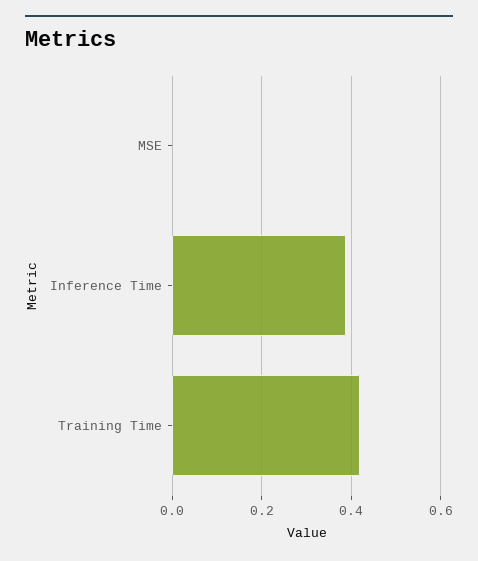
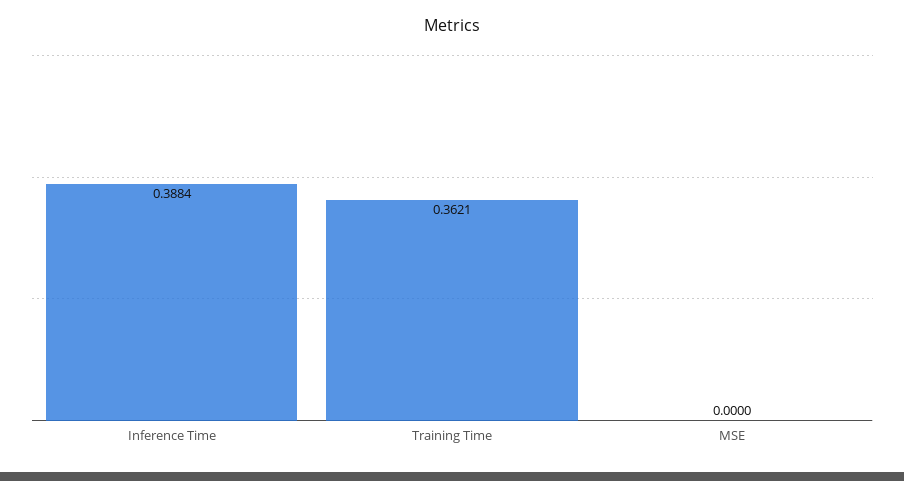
  {
    "MSE": 0,
    "Inference Time": 0.3884,
-   "Training Time": 0.42
+   "Training Time": 0.3621
  }

